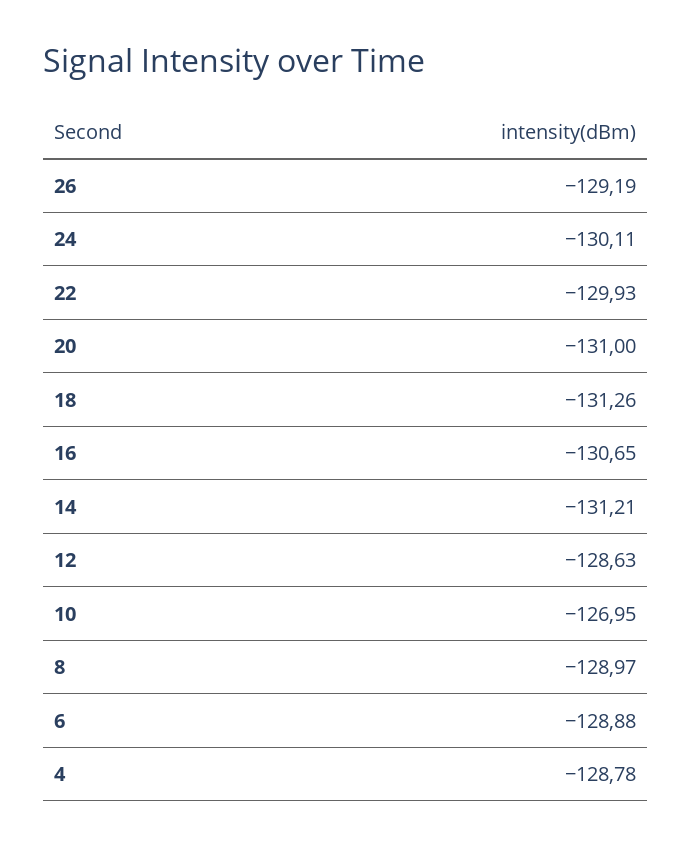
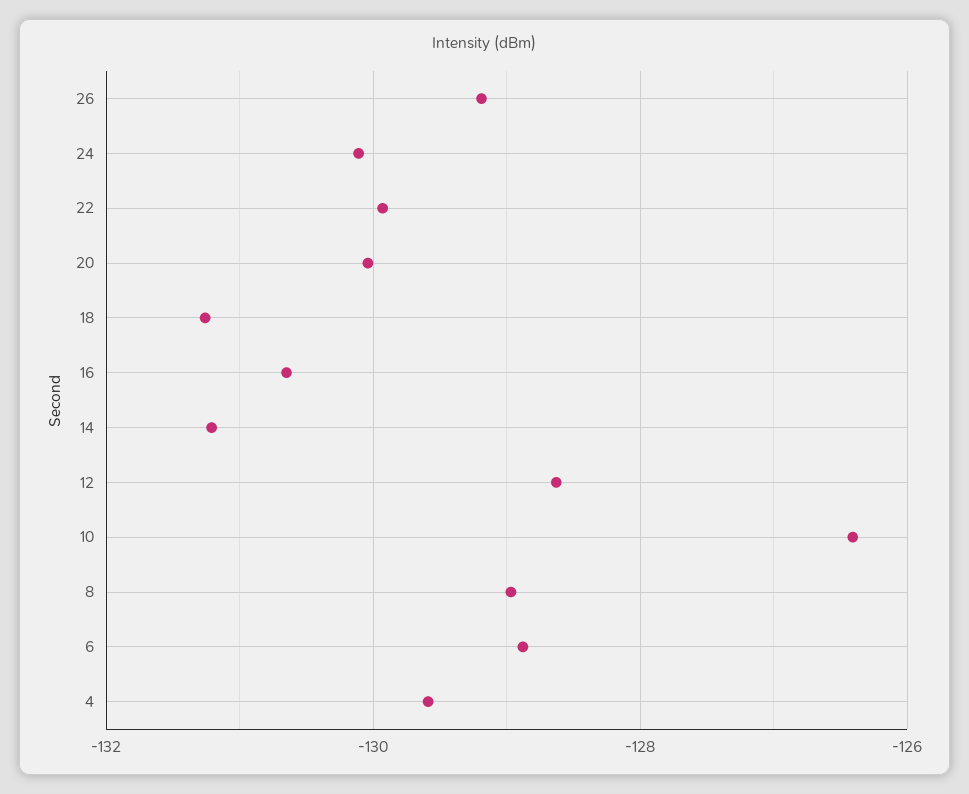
  {
    "26": -129.19,
    "24": -130.11,
    "22": -129.93,
-   "20": -131,
+   "20": -130,
    "18": -131.26,
    "16": -130.65,
    "14": -131.21,
    "12": -128.63,
-   "10": -126.95,
+   "10": -126.4,
    "8": -128.97,
    "6": -128.88,
-   "4": -128.78
+   "4": -129.6
  }

